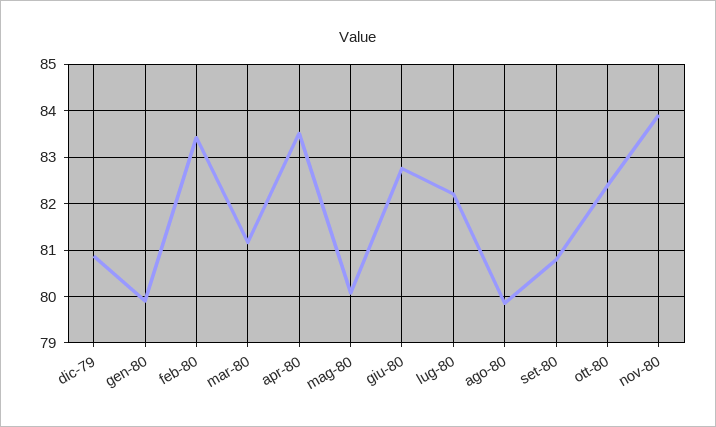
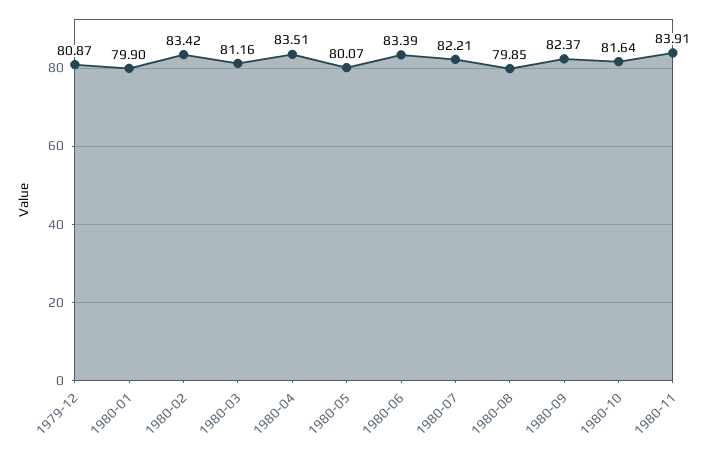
  {
    "dic-79": 80.87,
    "gen-80": 79.9,
    "feb-80": 83.42,
    "mar-80": 81.16,
    "apr-80": 83.51,
    "mag-80": 80.07,
-   "giu-80": 82.8,
+   "giu-80": 83.39,
    "lug-80": 82.21,
    "ago-80": 79.85,
-   "set-80": 80.8,
+   "set-80": 82.37,
-   "ott-80": 82.4,
+   "ott-80": 81.64,
    "nov-80": 83.91
  }

